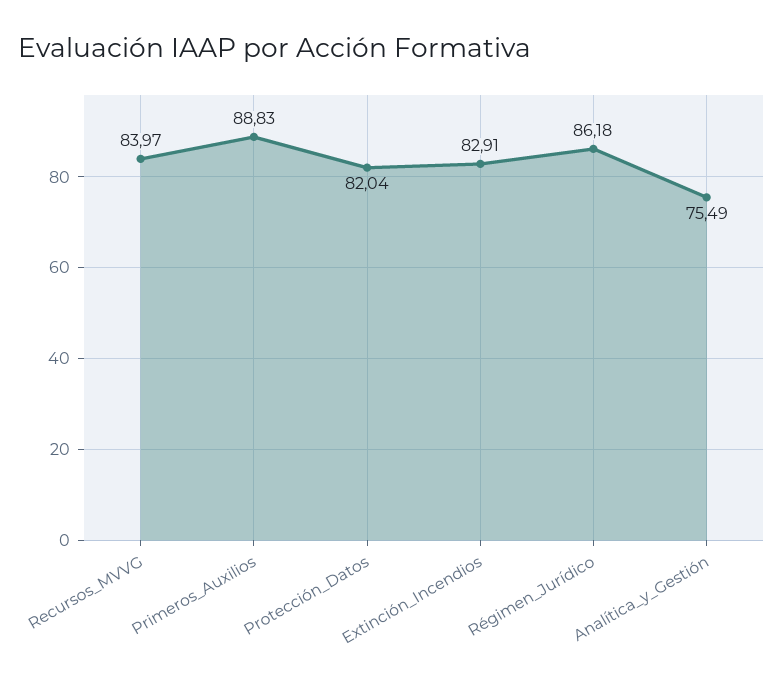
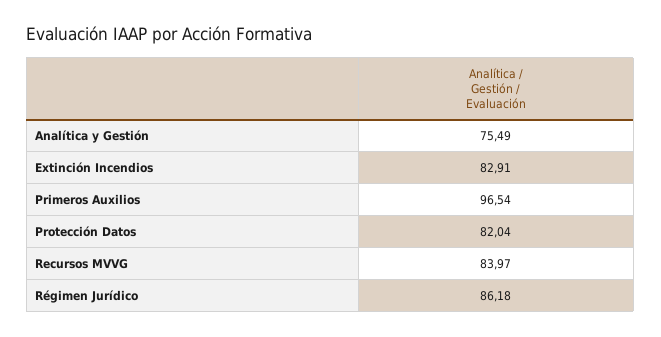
  {
    "Recursos_MVVG": 83.97,
-   "Primeros_Auxilios": 88.83,
+   "Primeros_Auxilios": 96.54,
    "Protección_Datos": 82.04,
    "Extinción_Incendios": 82.91,
    "Régimen_Jurídico": 86.18,
    "Analítica_y_Gestión": 75.49
  }

